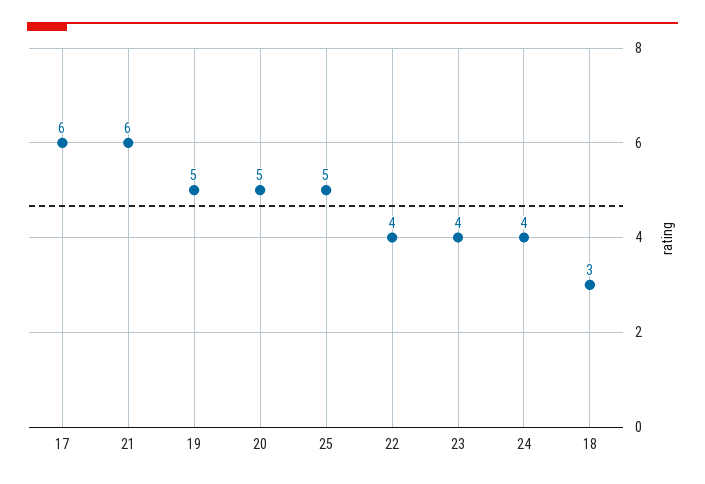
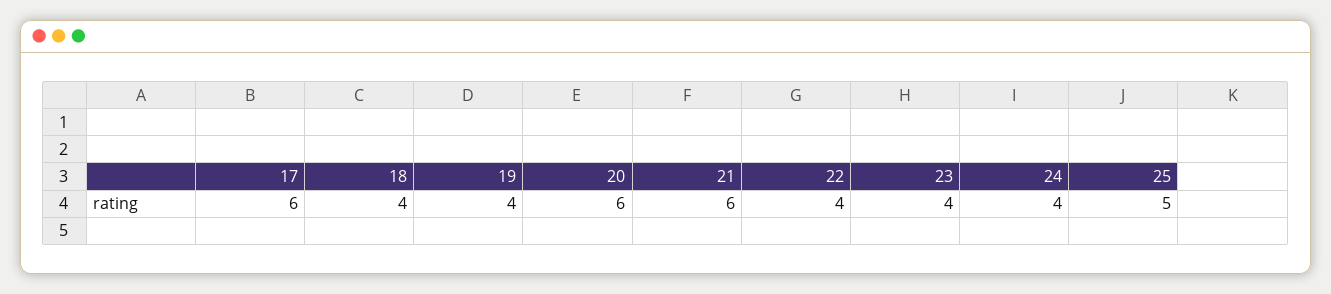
  {
    "17": 6,
    "21": 6,
-   "19": 5,
+   "19": 4,
-   "20": 5,
+   "20": 6,
    "25": 5,
    "22": 4,
    "23": 4,
    "24": 4,
-   "18": 3
+   "18": 4
  }

